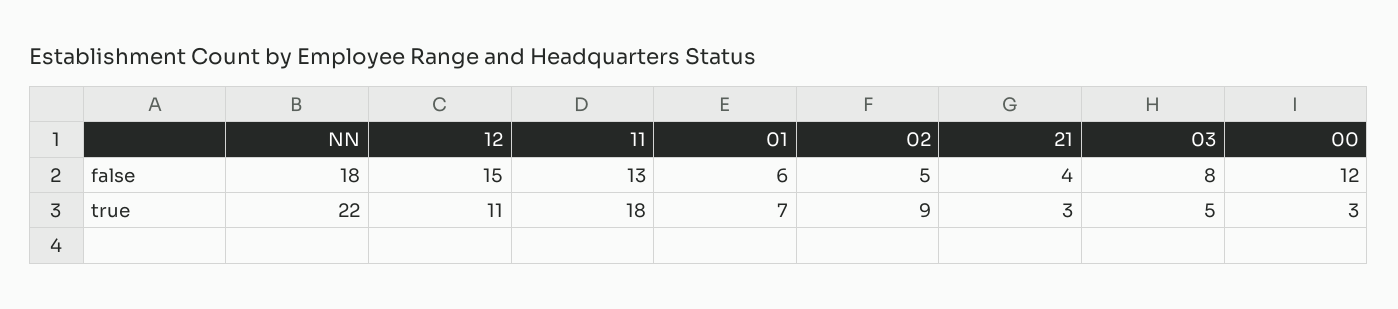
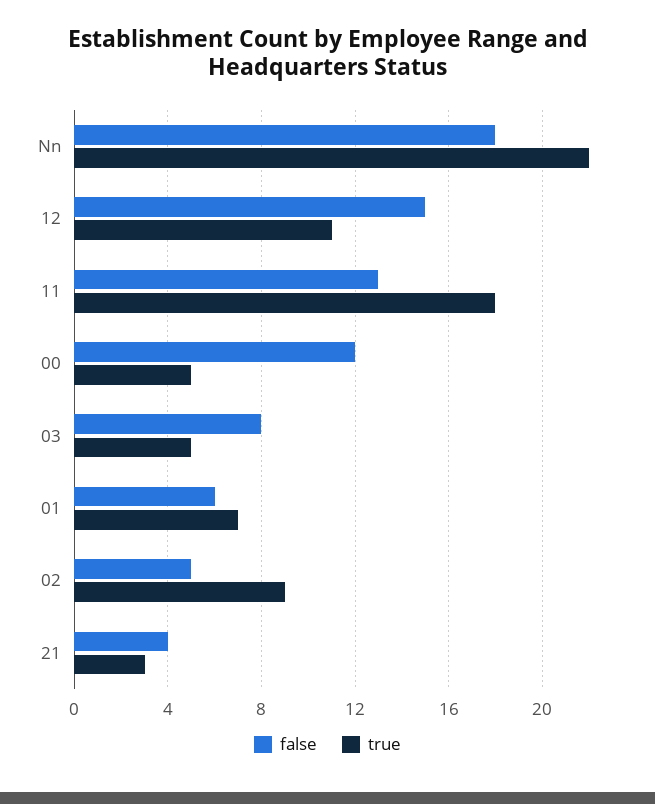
  {
    "false": {
      "NN": 18,
      "12": 15,
      "11": 13,
      "01": 6,
      "02": 5,
      "21": 4,
      "03": 8,
      "00": 12
    },
    "true": {
      "NN": 22,
      "12": 11,
      "11": 18,
      "01": 7,
      "02": 9,
      "21": 3,
      "03": 5,
-     "00": 3
+     "00": 5
    }
  }

